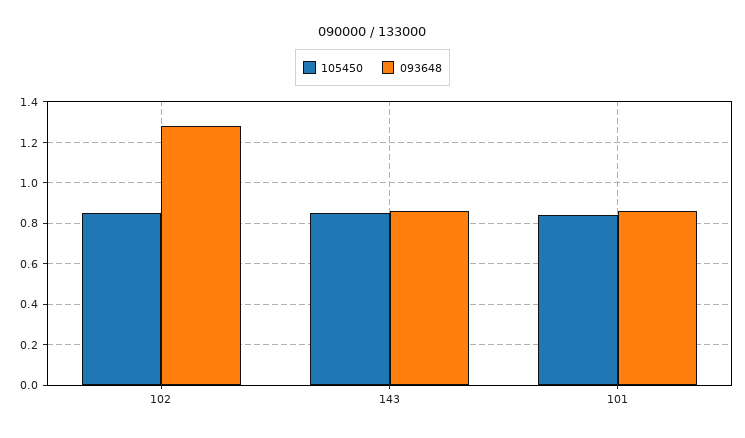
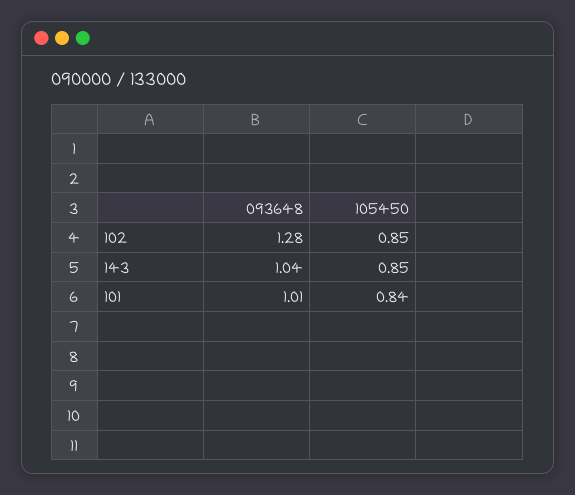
  {
    "105450": {
      "102": 0.85,
      "143": 0.85,
      "101": 0.84
    },
    "093648": {
      "102": 1.28,
-     "143": 0.85,
+     "143": 1.04,
-     "101": 0.85
+     "101": 1.01
    }
  }

